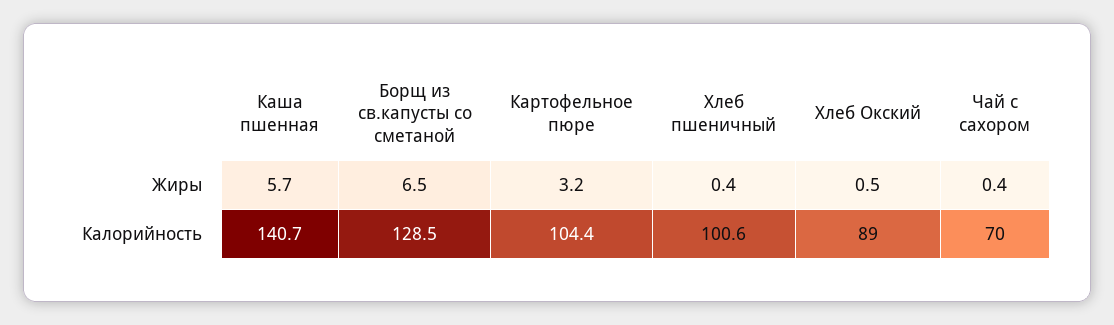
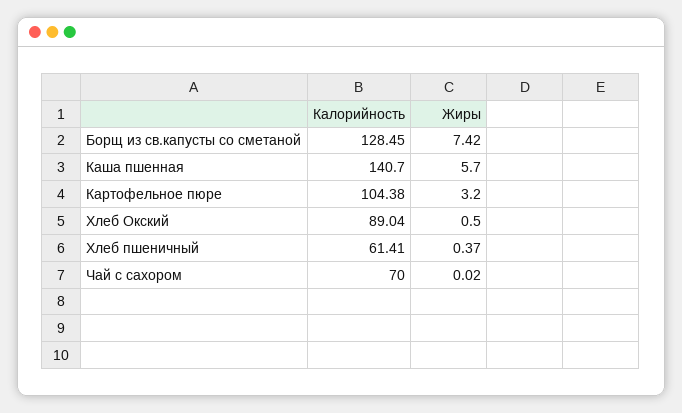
  {
    "Каша пшенная": {
      "Жиры": 5.7,
      "Калорийность": 140.7
    },
    "Борщ из св.капусты со сметаной": {
-     "Жиры": 6.5,
+     "Жиры": 7.42,
      "Калорийность": 128.45
    },
    "Картофельное пюре": {
      "Жиры": 3.2,
      "Калорийность": 104.38
    },
    "Хлеб пшеничный": {
      "Жиры": 0.37,
-     "Калорийность": 100.6
+     "Калорийность": 61.41
    },
    "Хлеб Окский": {
      "Жиры": 0.5,
      "Калорийность": 89.04
    },
    "Чай с сахором": {
-     "Жиры": 0.4,
+     "Жиры": 0.02,
      "Калорийность": 70
    }
  }

